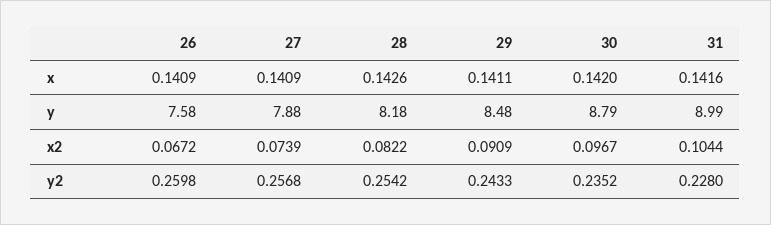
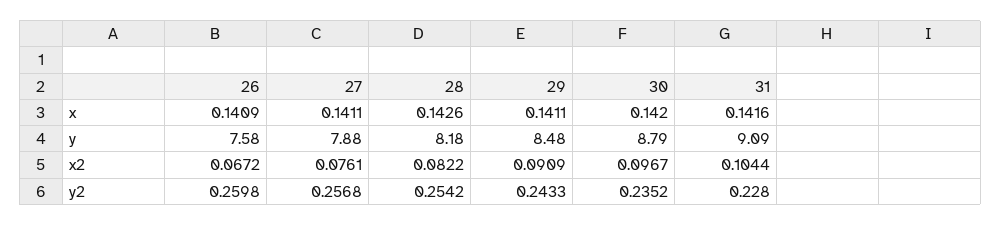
  {
    "26": {
      "x": 0.1409,
      "y": 7.58,
      "x2": 0.0672,
      "y2": 0.2598
    },
    "27": {
-     "x": 0.1409,
+     "x": 0.1411,
      "y": 7.88,
-     "x2": 0.0739,
+     "x2": 0.0761,
      "y2": 0.2568
    },
    "28": {
      "x": 0.1426,
      "y": 8.18,
      "x2": 0.0822,
      "y2": 0.2542
    },
    "29": {
      "x": 0.1411,
      "y": 8.48,
      "x2": 0.0909,
      "y2": 0.2433
    },
    "30": {
      "x": 0.142,
      "y": 8.79,
      "x2": 0.0967,
      "y2": 0.2352
    },
    "31": {
      "x": 0.1416,
-     "y": 8.99,
+     "y": 9.09,
      "x2": 0.1044,
      "y2": 0.228
    }
  }

